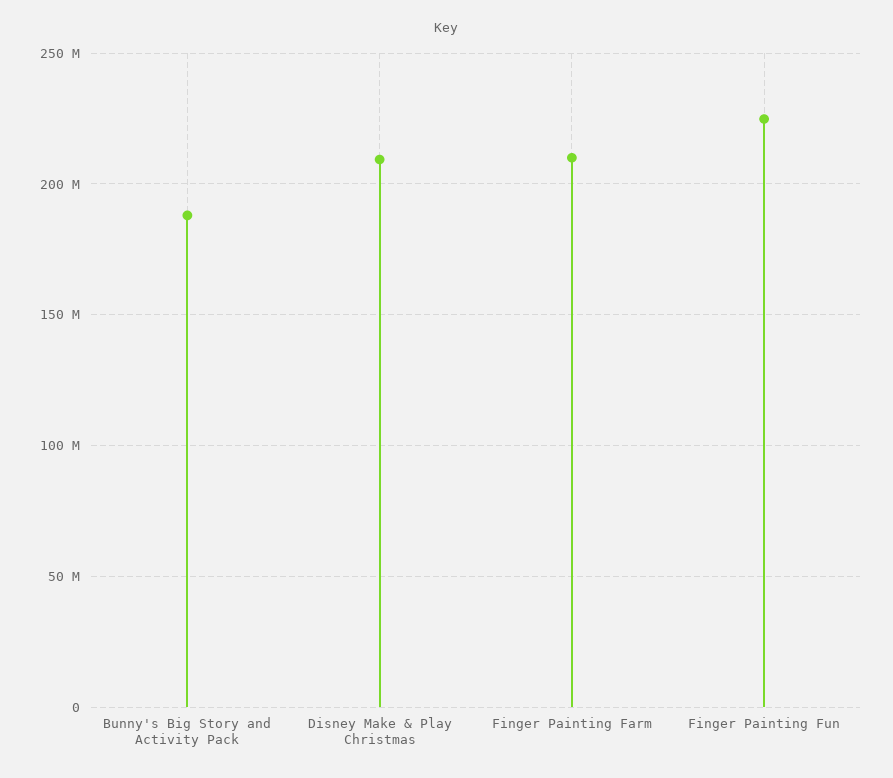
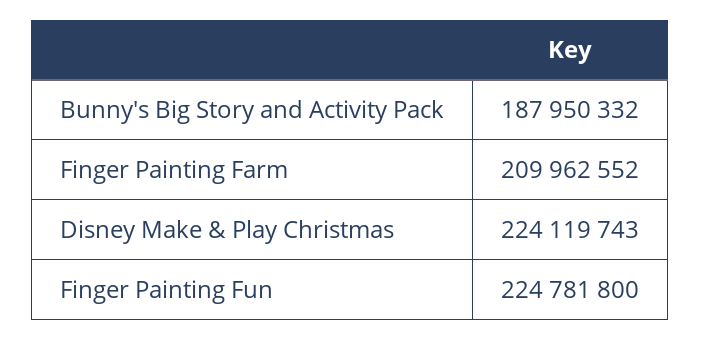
  {
    "Bunny's Big Story and Activity Pack": 187950332,
-   "Disney Make & Play Christmas": 210000000,
+   "Disney Make & Play Christmas": 224119743,
    "Finger Painting Farm": 209962552,
    "Finger Painting Fun": 224781800
  }

